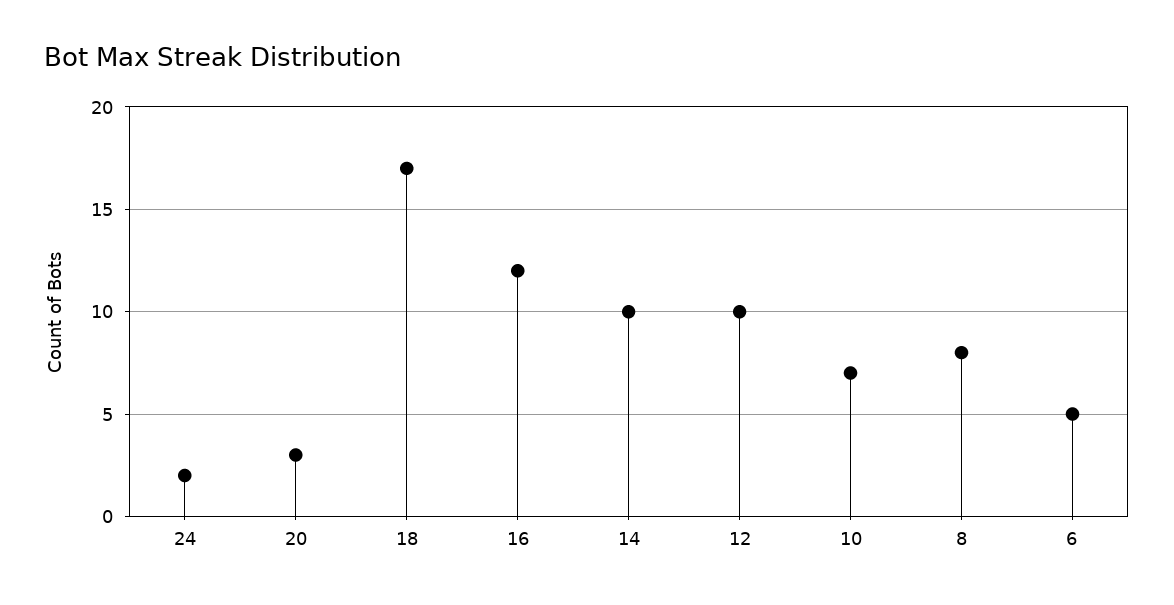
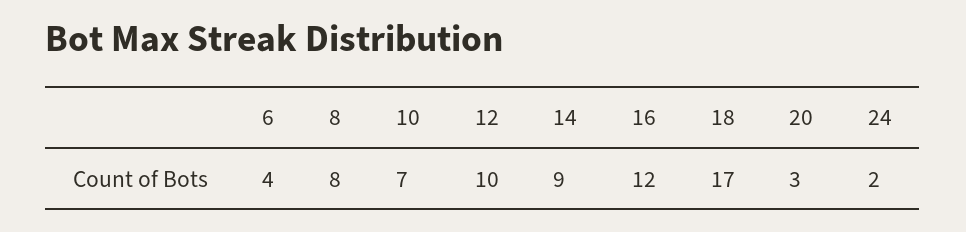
  {
    "24": 2,
    "20": 3,
    "18": 17,
    "16": 12,
-   "14": 10,
+   "14": 9,
    "12": 10,
    "10": 7,
    "8": 8,
-   "6": 5
+   "6": 4
  }

